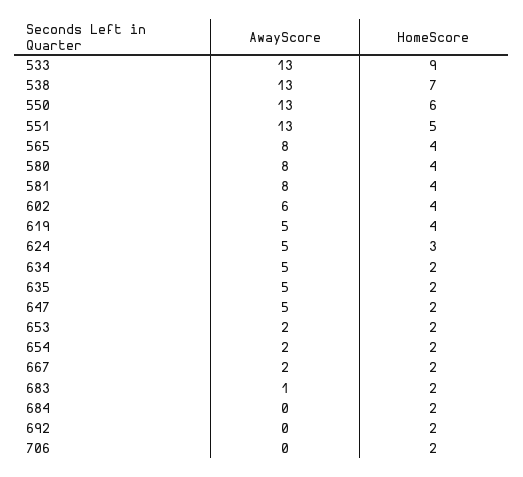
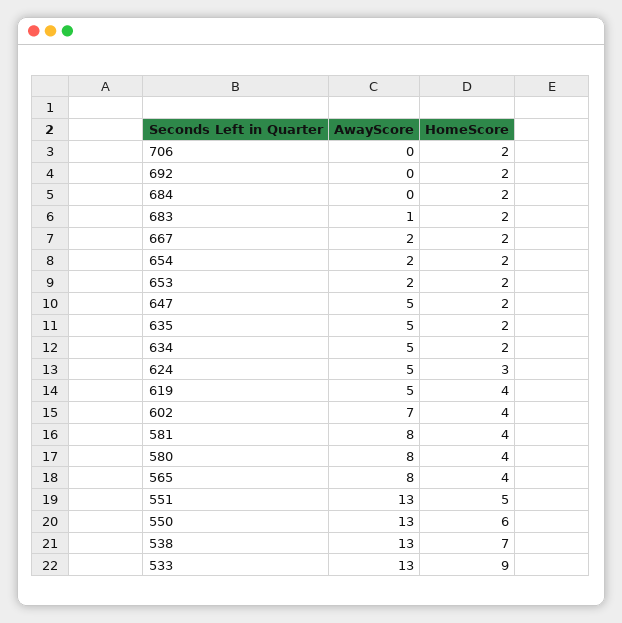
  {
    "AwayScore": {
      "533": 13,
      "538": 13,
      "550": 13,
      "551": 13,
      "565": 8,
      "580": 8,
      "581": 8,
-     "602": 6,
+     "602": 7,
      "619": 5,
      "624": 5,
      "634": 5,
      "635": 5,
      "647": 5,
      "653": 2,
      "654": 2,
      "667": 2,
      "683": 1,
      "684": 0,
      "692": 0,
      "706": 0
    },
    "HomeScore": {
      "533": 9,
      "538": 7,
      "550": 6,
      "551": 5,
      "565": 4,
      "580": 4,
      "581": 4,
      "602": 4,
      "619": 4,
      "624": 3,
      "634": 2,
      "635": 2,
      "647": 2,
      "653": 2,
      "654": 2,
      "667": 2,
      "683": 2,
      "684": 2,
      "692": 2,
      "706": 2
    }
  }

